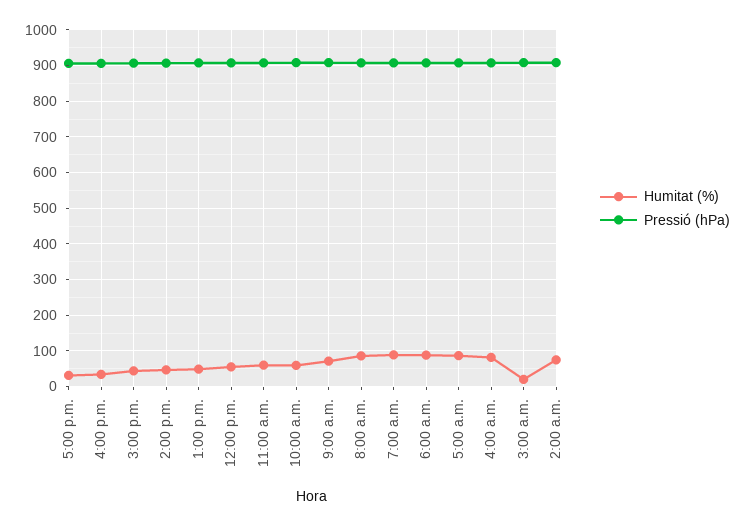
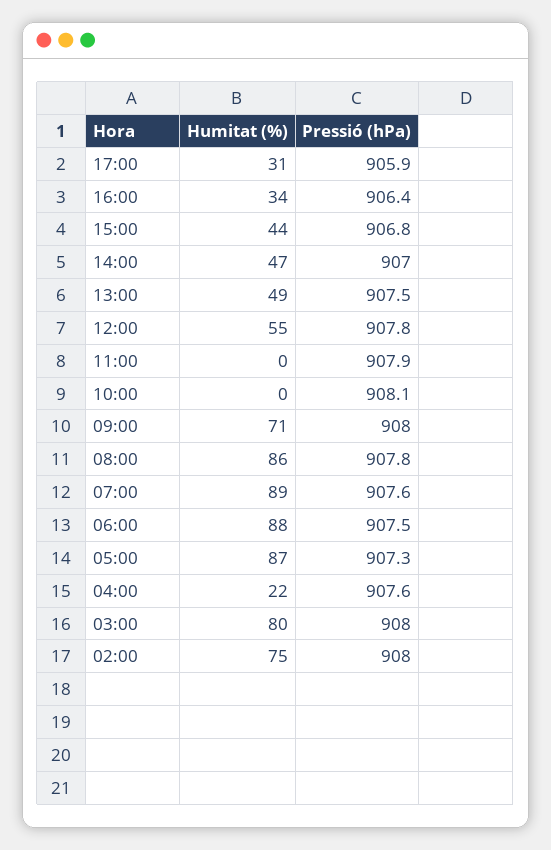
  {
    "Humitat (%)": {
      "5:00 p.m.": 31,
      "4:00 p.m.": 34,
      "3:00 p.m.": 44,
      "2:00 p.m.": 47,
      "1:00 p.m.": 49,
      "12:00 p.m.": 55,
-     "11:00 a.m.": 60,
+     "11:00 a.m.": 0,
-     "10:00 a.m.": 60,
+     "10:00 a.m.": 0,
      "9:00 a.m.": 71,
      "8:00 a.m.": 86,
      "7:00 a.m.": 89,
      "6:00 a.m.": 88,
      "5:00 a.m.": 87,
-     "4:00 a.m.": 80,
+     "4:00 a.m.": 22,
-     "3:00 a.m.": 20,
+     "3:00 a.m.": 80,
      "2:00 a.m.": 75
    },
    "Pressió (hPa)": {
      "5:00 p.m.": 905.9,
      "4:00 p.m.": 906.4,
      "3:00 p.m.": 906.8,
      "2:00 p.m.": 907,
      "1:00 p.m.": 907.5,
      "12:00 p.m.": 907.8,
      "11:00 a.m.": 907.9,
      "10:00 a.m.": 908.1,
      "9:00 a.m.": 908,
      "8:00 a.m.": 907.8,
      "7:00 a.m.": 907.6,
      "6:00 a.m.": 907.5,
      "5:00 a.m.": 907.3,
      "4:00 a.m.": 907.6,
      "3:00 a.m.": 908,
      "2:00 a.m.": 908
    }
  }

